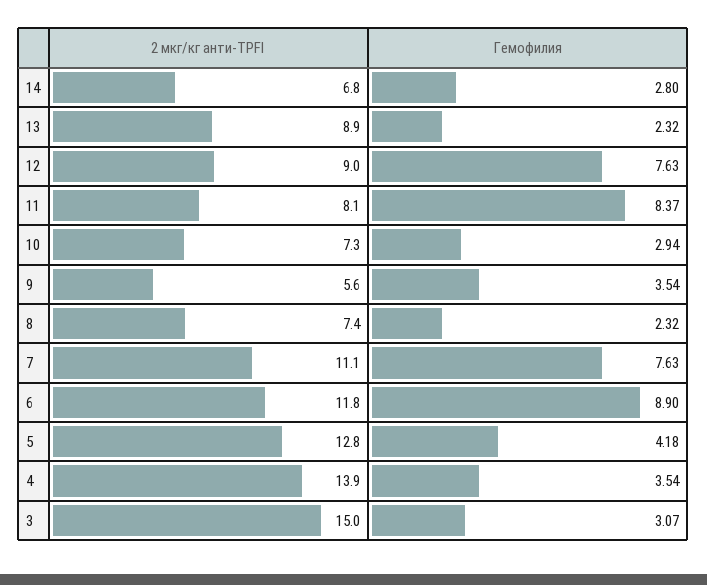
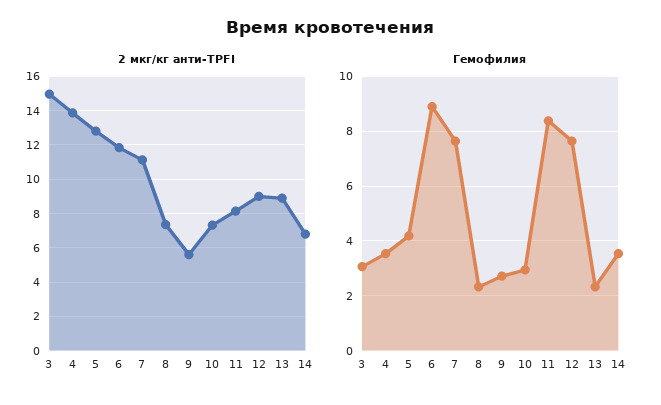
  {
    "2 мкг/кг анти-ТPFI": {
      "14": 6.8,
      "13": 8.9,
      "12": 9,
      "11": 8.1,
      "10": 7.3,
      "9": 5.6,
      "8": 7.4,
      "7": 11.1,
      "6": 11.8,
      "5": 12.8,
      "4": 13.9,
      "3": 15
    },
    "Гемофилия": {
-     "14": 2.8,
+     "14": 3.5,
      "13": 2.32,
      "12": 7.63,
      "11": 8.37,
      "10": 2.94,
-     "9": 3.54,
+     "9": 2.75,
      "8": 2.32,
      "7": 7.63,
      "6": 8.9,
      "5": 4.18,
      "4": 3.54,
      "3": 3.07
    }
  }

